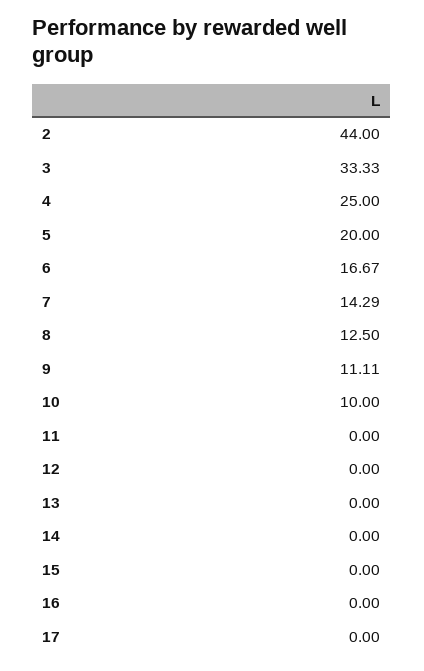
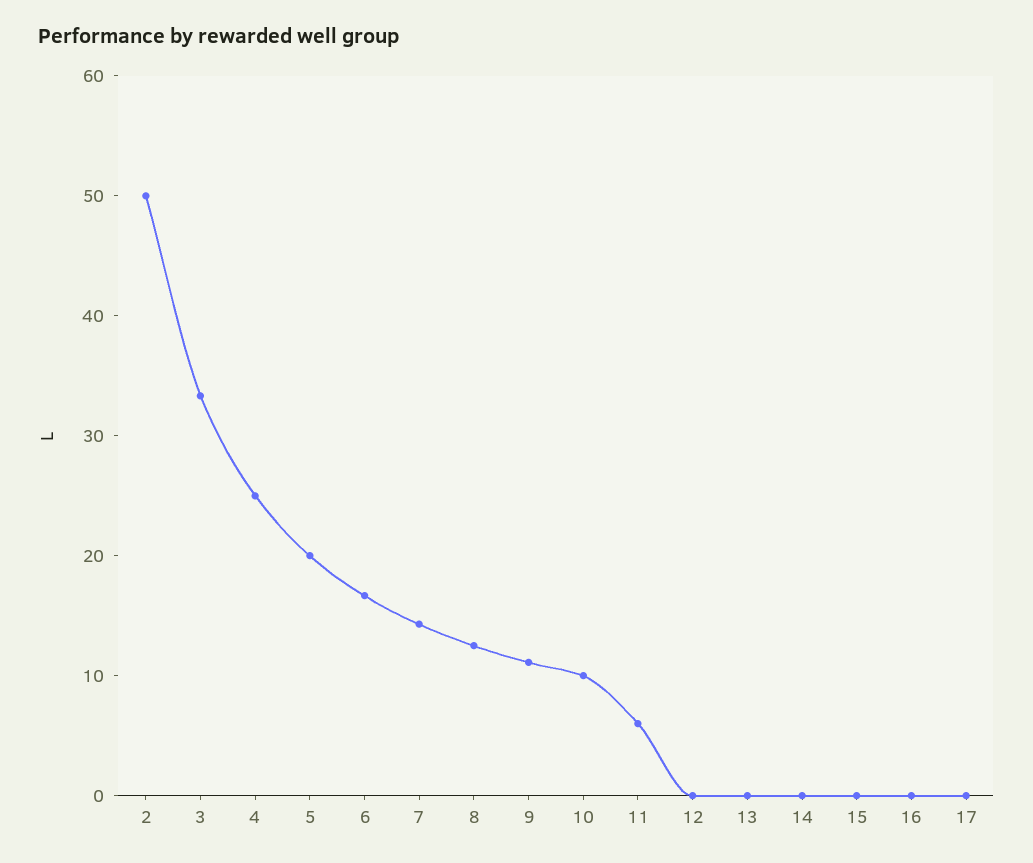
  {
-   "2": 44,
+   "2": 50,
    "3": 33.33,
    "4": 25,
    "5": 20,
    "6": 16.67,
    "7": 14.29,
    "8": 12.5,
    "9": 11.11,
    "10": 10,
-   "11": 0,
+   "11": 6,
    "12": 0,
    "13": 0,
    "14": 0,
    "15": 0,
    "16": 0,
    "17": 0
  }

